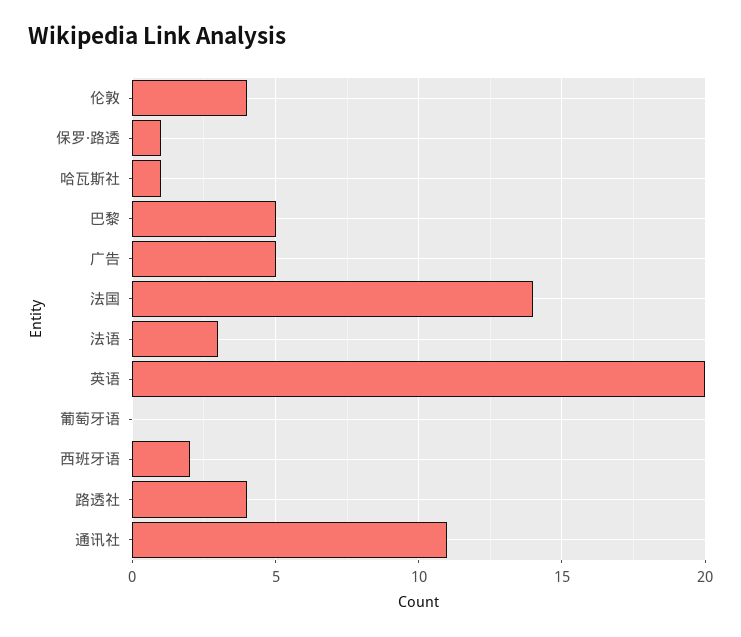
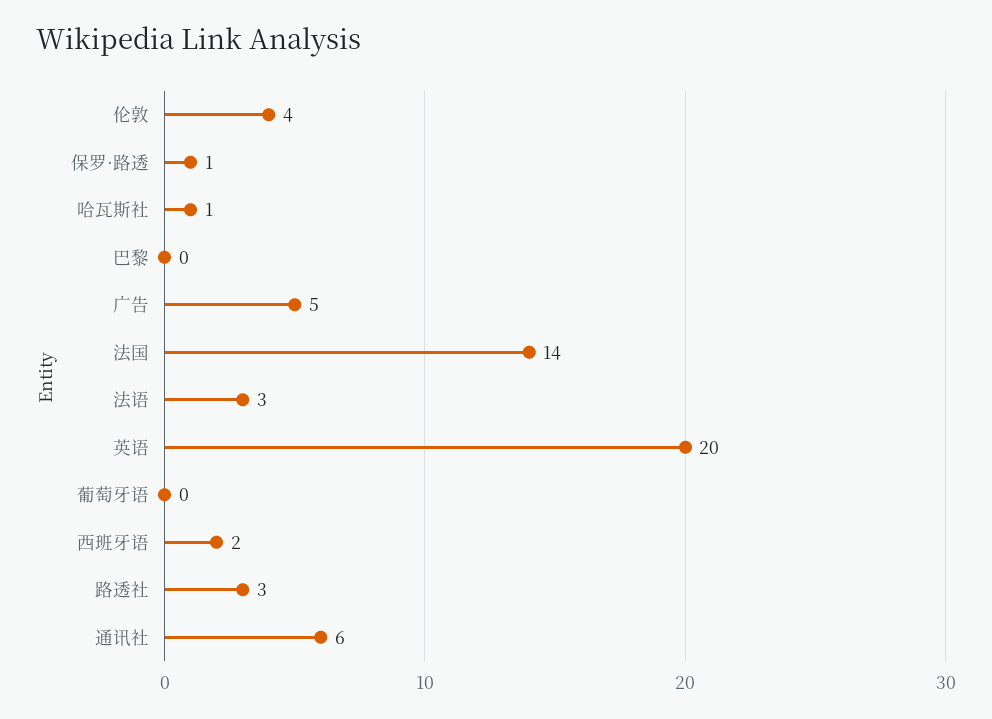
  {
    "伦敦": 4,
    "保罗·路透": 1,
    "哈瓦斯社": 1,
-   "巴黎": 5,
+   "巴黎": 0,
    "广告": 5,
    "法国": 14,
    "法语": 3,
    "英语": 20,
    "葡萄牙语": 0,
    "西班牙语": 2,
-   "路透社": 4,
+   "路透社": 3,
-   "通讯社": 11
+   "通讯社": 6
  }

